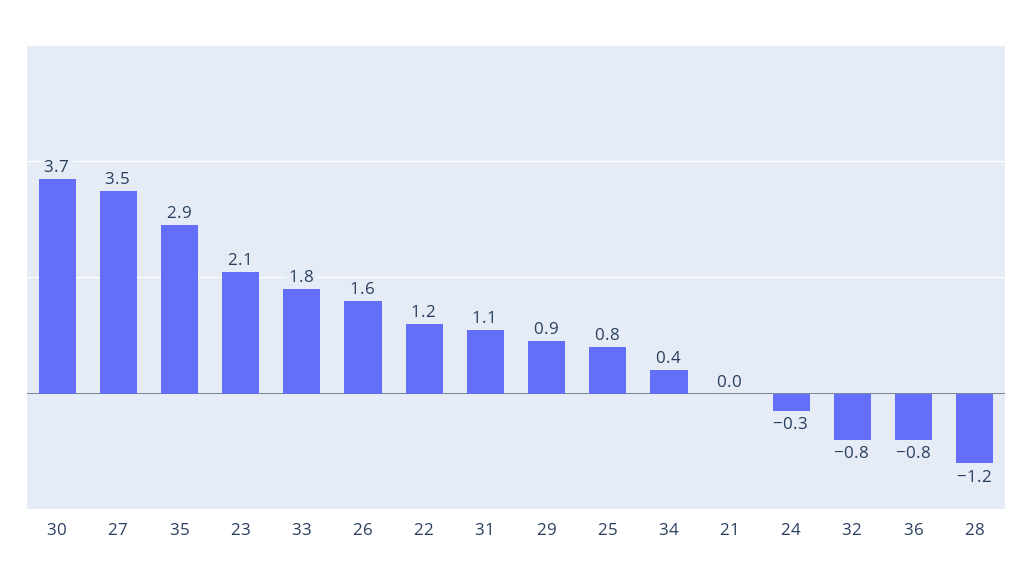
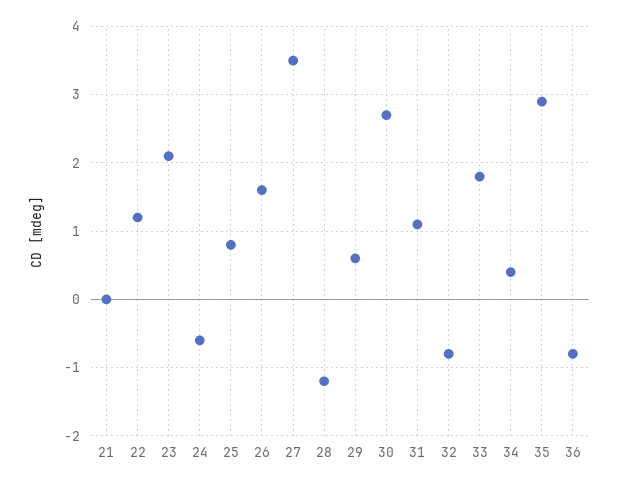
  {
-   "30": 3.7,
+   "30": 2.7,
    "27": 3.5,
    "35": 2.9,
    "23": 2.1,
    "33": 1.8,
    "26": 1.6,
    "22": 1.2,
    "31": 1.1,
-   "29": 0.9,
+   "29": 0.6,
    "25": 0.8,
    "34": 0.4,
    "21": 0,
-   "24": -0.3,
+   "24": -0.6,
    "32": -0.8,
    "36": -0.8,
    "28": -1.2
  }

